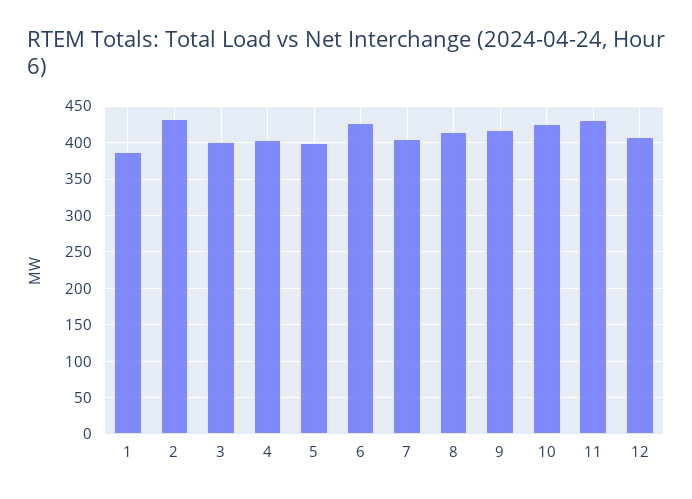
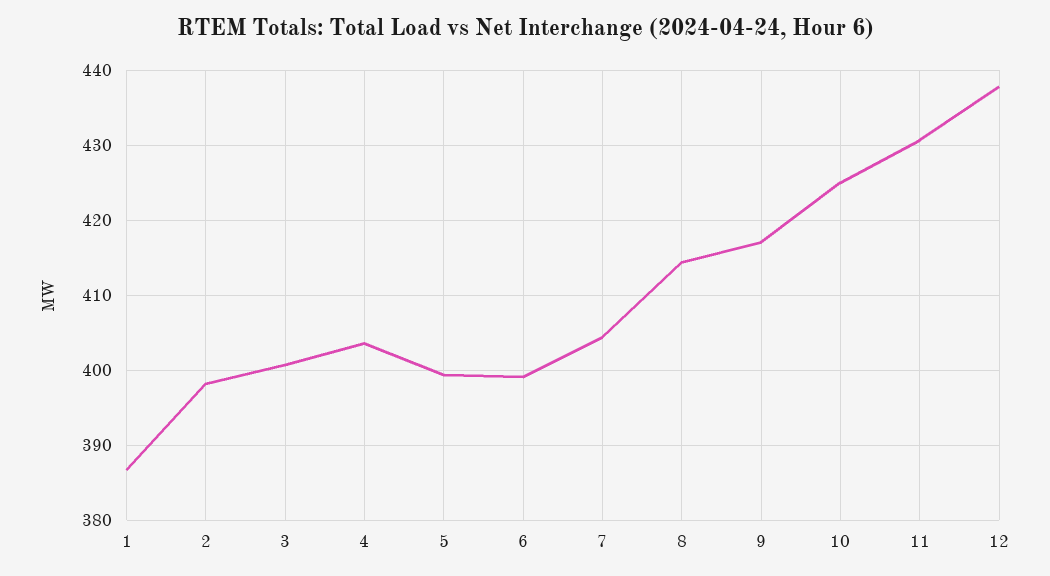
  {
    "1": 387,
-   "2": 430,
+   "2": 398,
    "3": 401,
    "4": 404,
    "5": 399,
-   "6": 430,
+   "6": 399,
    "7": 404,
    "8": 414,
    "9": 417,
    "10": 425,
    "11": 431,
-   "12": 410
+   "12": 438
  }

